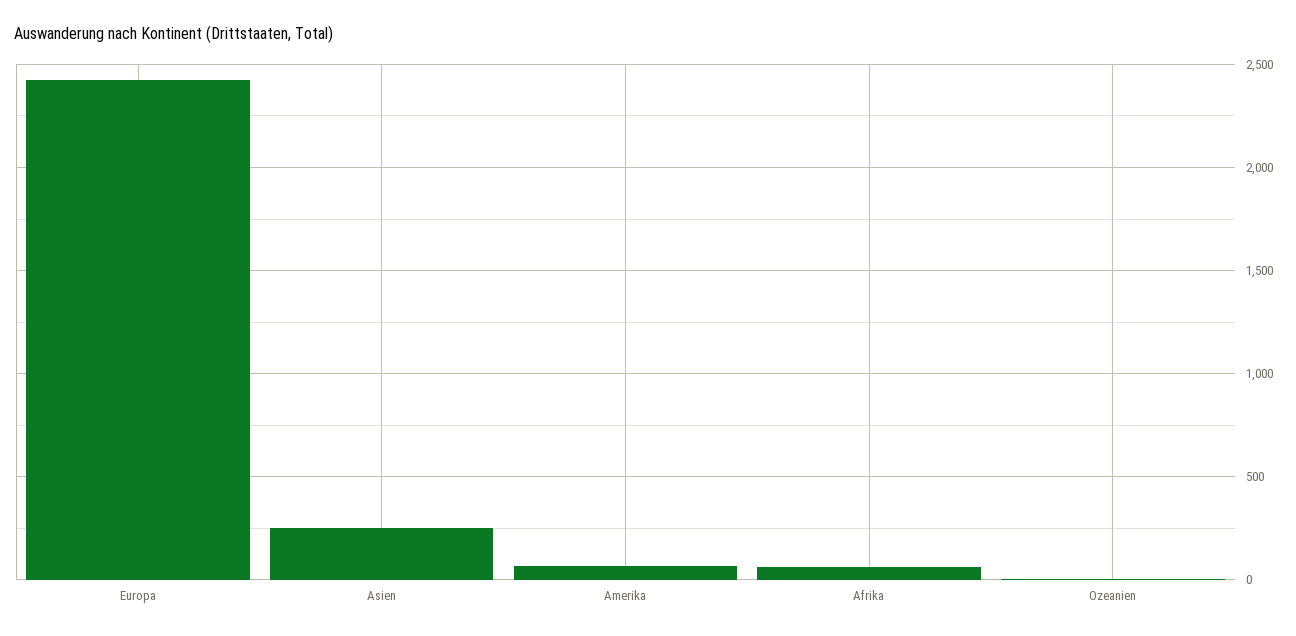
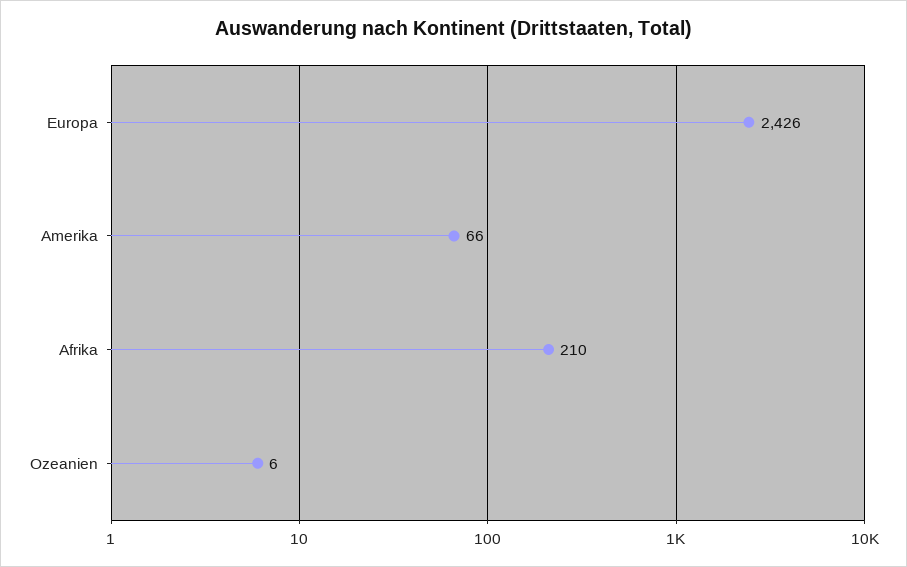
  {
    "Europa": 2426,
-   "Asien": 250,
    "Amerika": 66,
-   "Afrika": 50,
+   "Afrika": 210,
    "Ozeanien": 6
  }

